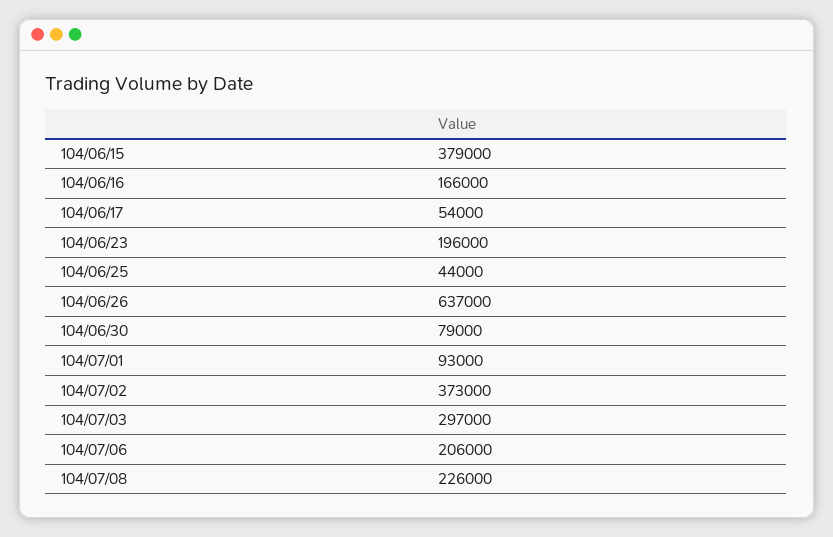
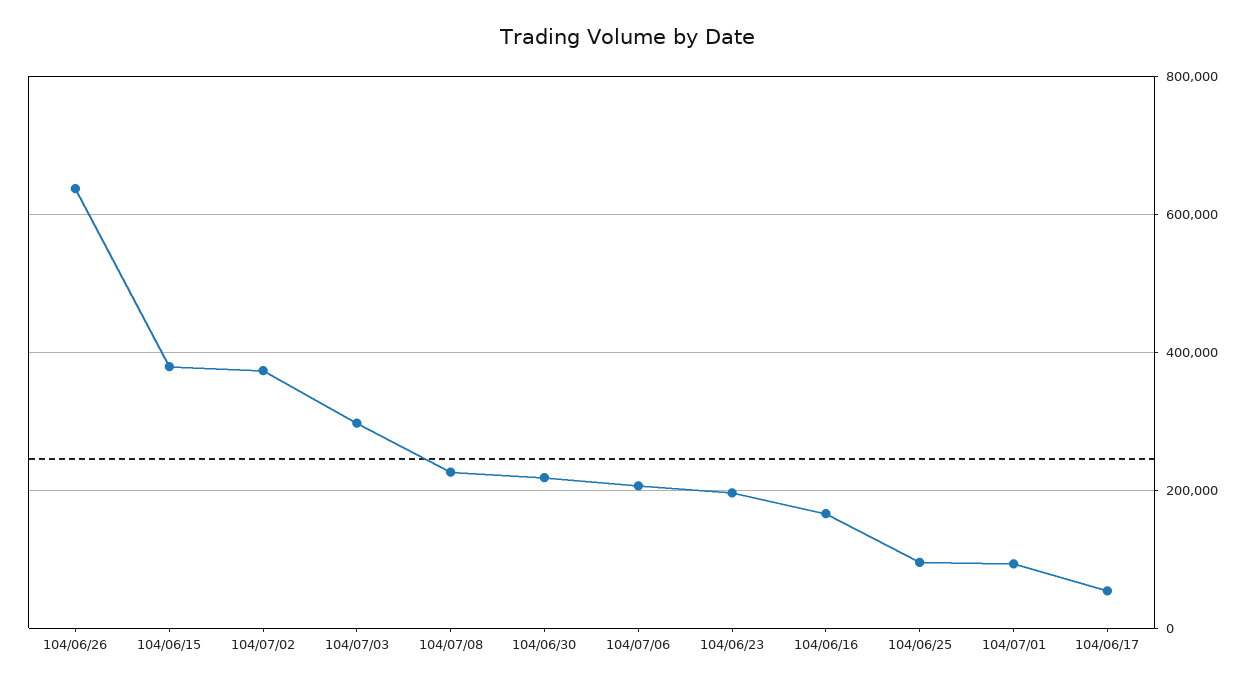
  {
    "104/06/15": 379000,
    "104/06/16": 166000,
    "104/06/17": 54000,
    "104/06/23": 196000,
-   "104/06/25": 44000,
+   "104/06/25": 100000,
    "104/06/26": 637000,
-   "104/06/30": 79000,
+   "104/06/30": 220000,
    "104/07/01": 93000,
    "104/07/02": 373000,
    "104/07/03": 297000,
    "104/07/06": 206000,
    "104/07/08": 226000
  }

